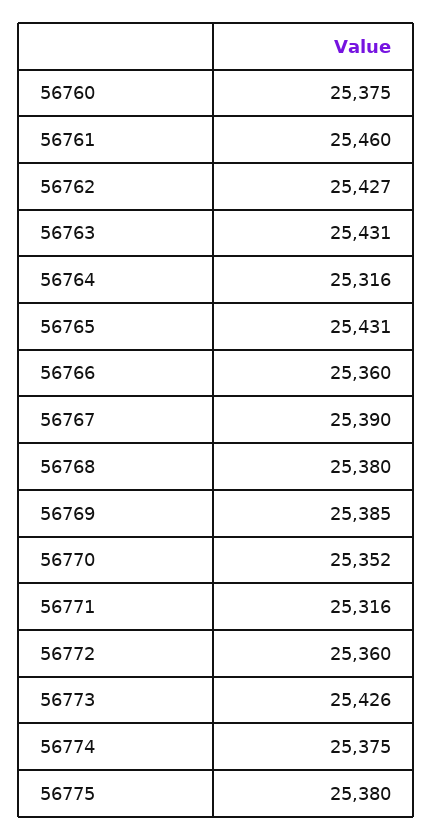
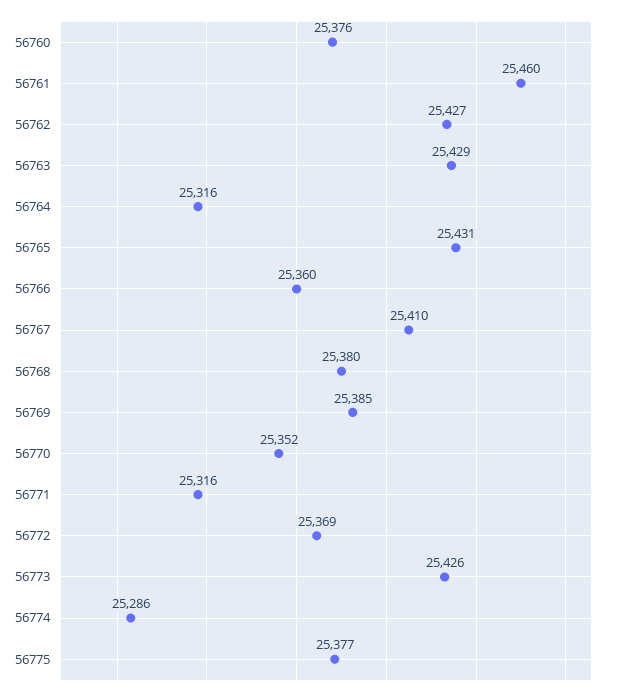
  {
-   "56760": 25375,
+   "56760": 25376,
    "56761": 25460,
    "56762": 25427,
-   "56763": 25431,
+   "56763": 25429,
    "56764": 25316,
    "56765": 25431,
    "56766": 25360,
-   "56767": 25390,
+   "56767": 25410,
    "56768": 25380,
    "56769": 25385,
    "56770": 25352,
    "56771": 25316,
-   "56772": 25360,
+   "56772": 25369,
    "56773": 25426,
-   "56774": 25375,
+   "56774": 25286,
-   "56775": 25380
+   "56775": 25377
  }

